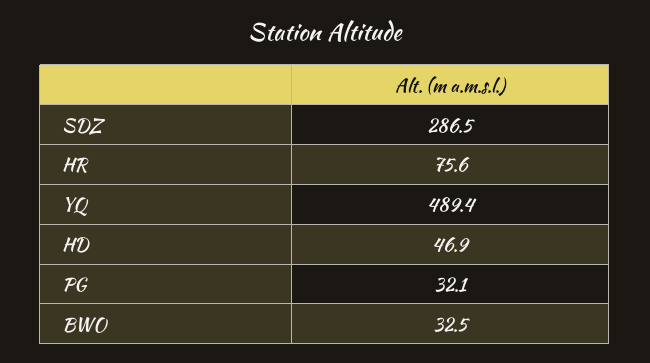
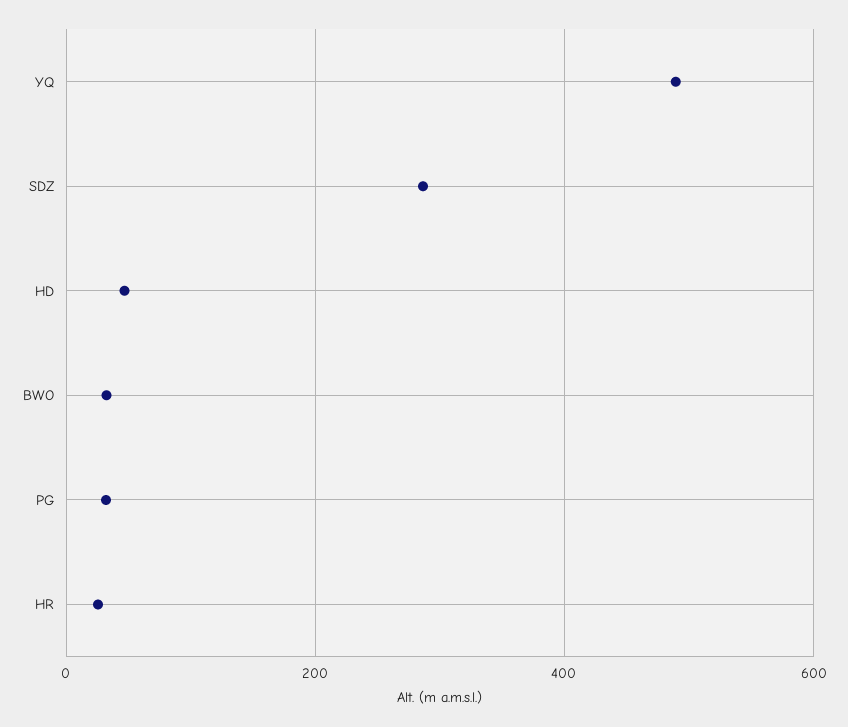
  {
    "SDZ": 286.5,
-   "HR": 75.6,
+   "HR": 20,
    "YQ": 489.4,
    "HD": 46.9,
    "PG": 32.1,
    "BWO": 32.5
  }

